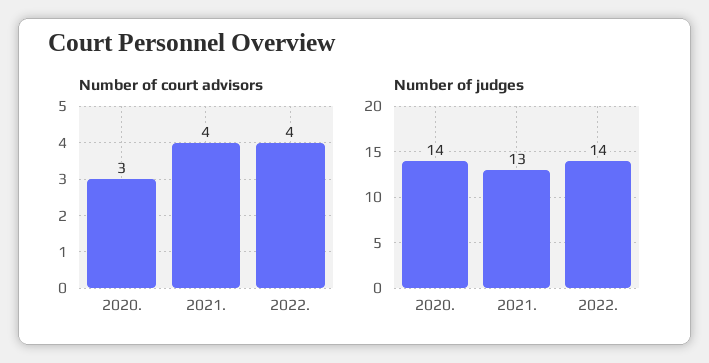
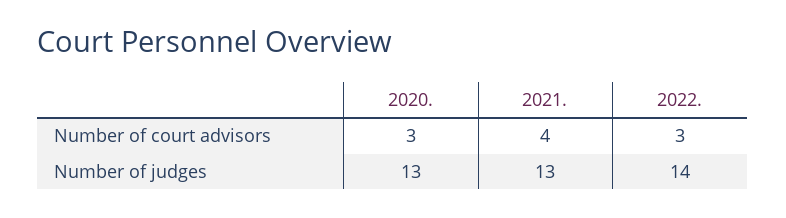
  {
    "Number of court advisors": {
      "2020.": 3,
      "2021.": 4,
-     "2022.": 4
+     "2022.": 3
    },
    "Number of judges": {
-     "2020.": 14,
+     "2020.": 13,
      "2021.": 13,
      "2022.": 14
    }
  }

